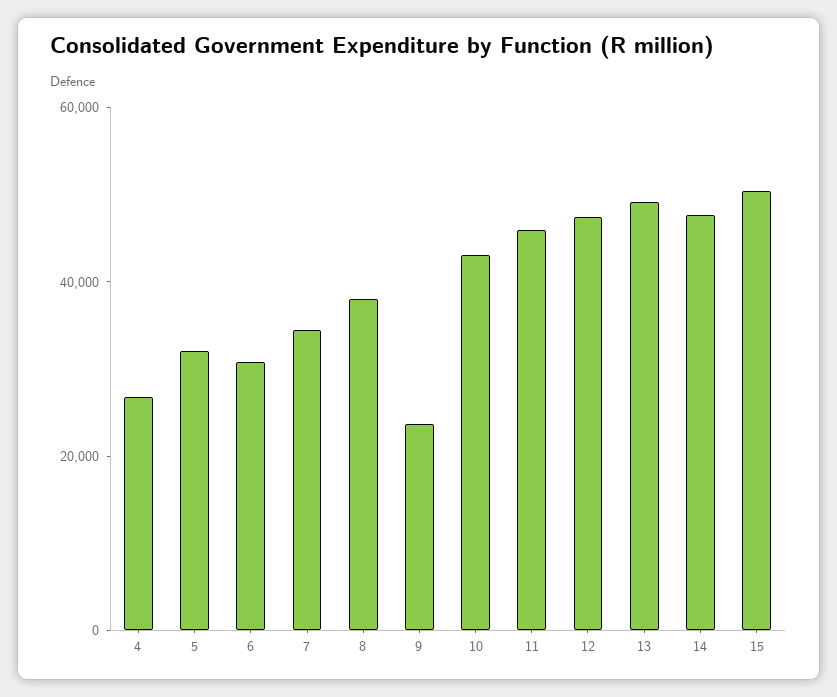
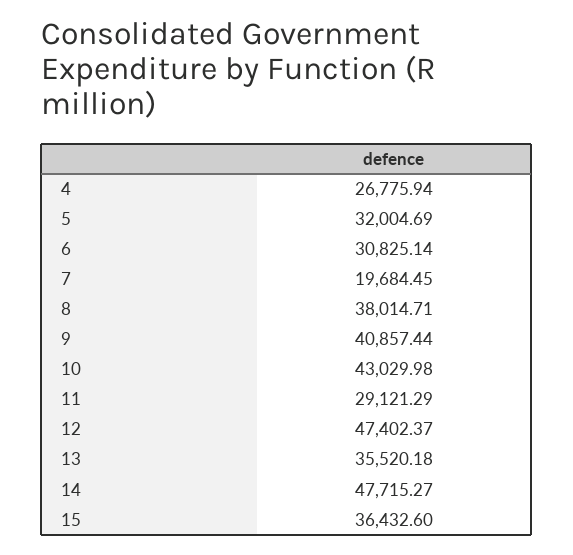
  {
    "4": 26775.94,
    "5": 32004.69,
    "6": 30825.14,
-   "7": 35000,
+   "7": 19684.45,
    "8": 38014.71,
-   "9": 25000,
+   "9": 40857.44,
    "10": 43029.98,
-   "11": 45000,
+   "11": 29121.29,
    "12": 47402.37,
-   "13": 50000,
+   "13": 35520.18,
    "14": 47715.27,
-   "15": 50000
+   "15": 36432.6
  }

